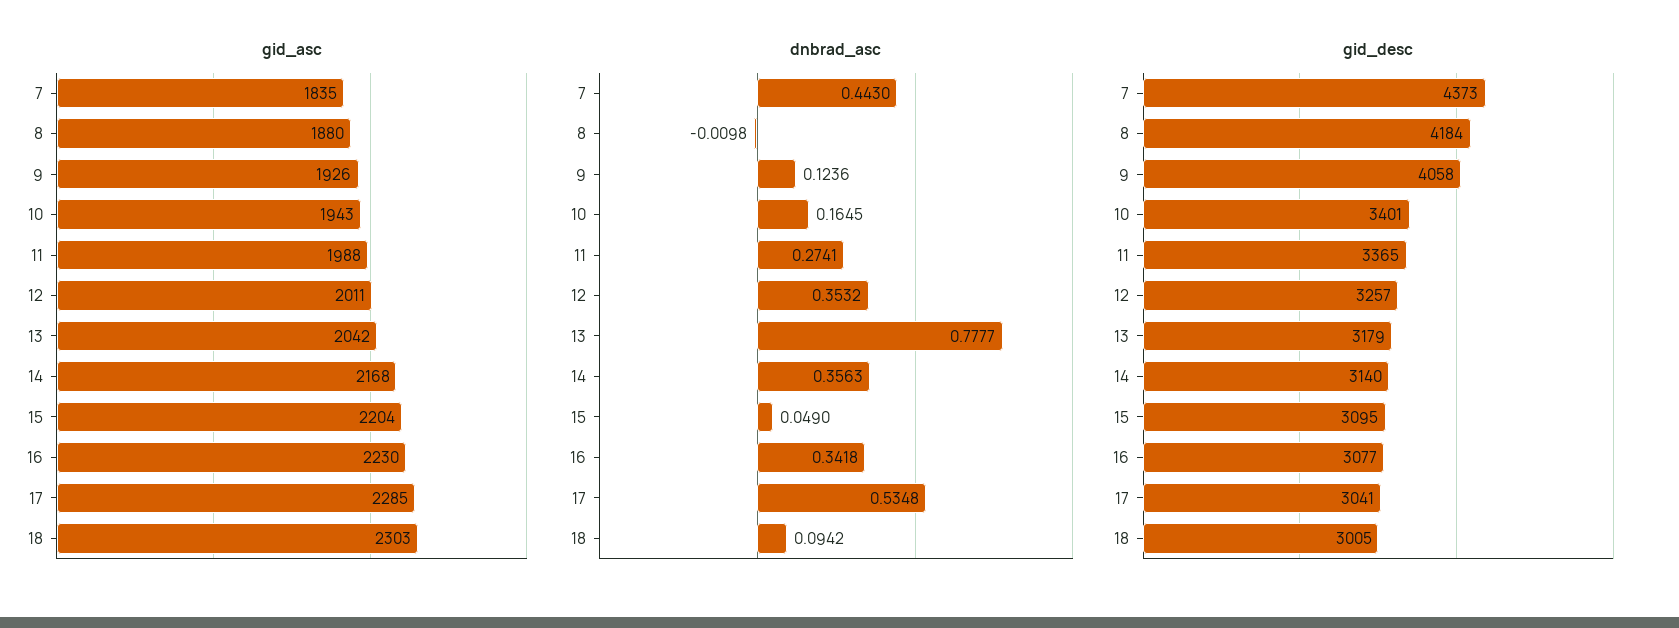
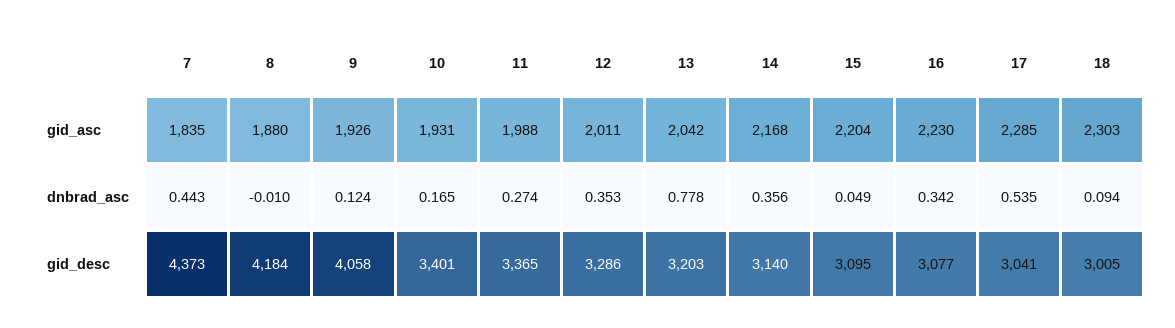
  {
    "gid_asc": {
      "7": 1835,
      "8": 1880,
      "9": 1926,
-     "10": 1943,
+     "10": 1931,
      "11": 1988,
      "12": 2011,
      "13": 2042,
      "14": 2168,
      "15": 2204,
      "16": 2230,
      "17": 2285,
      "18": 2303
    },
    "dnbrad_asc": {
      "7": 0.443,
      "8": -0.0098,
      "9": 0.1236,
      "10": 0.1645,
      "11": 0.2741,
      "12": 0.3532,
      "13": 0.7777,
      "14": 0.3563,
      "15": 0.049,
      "16": 0.3418,
      "17": 0.5348,
      "18": 0.0942
    },
    "gid_desc": {
      "7": 4373,
      "8": 4184,
      "9": 4058,
      "10": 3401,
      "11": 3365,
-     "12": 3257,
+     "12": 3286,
-     "13": 3179,
+     "13": 3203,
      "14": 3140,
      "15": 3095,
      "16": 3077,
      "17": 3041,
      "18": 3005
    }
  }

